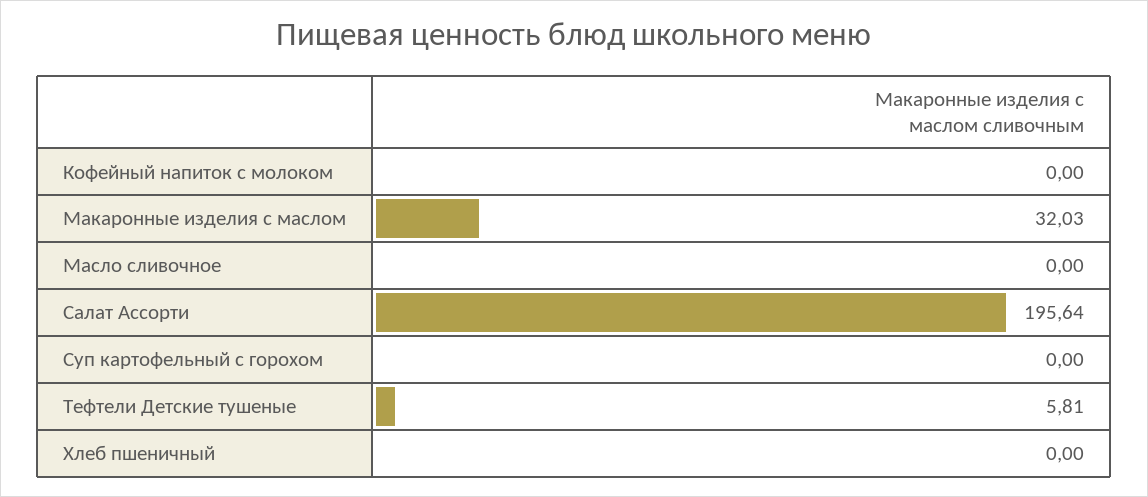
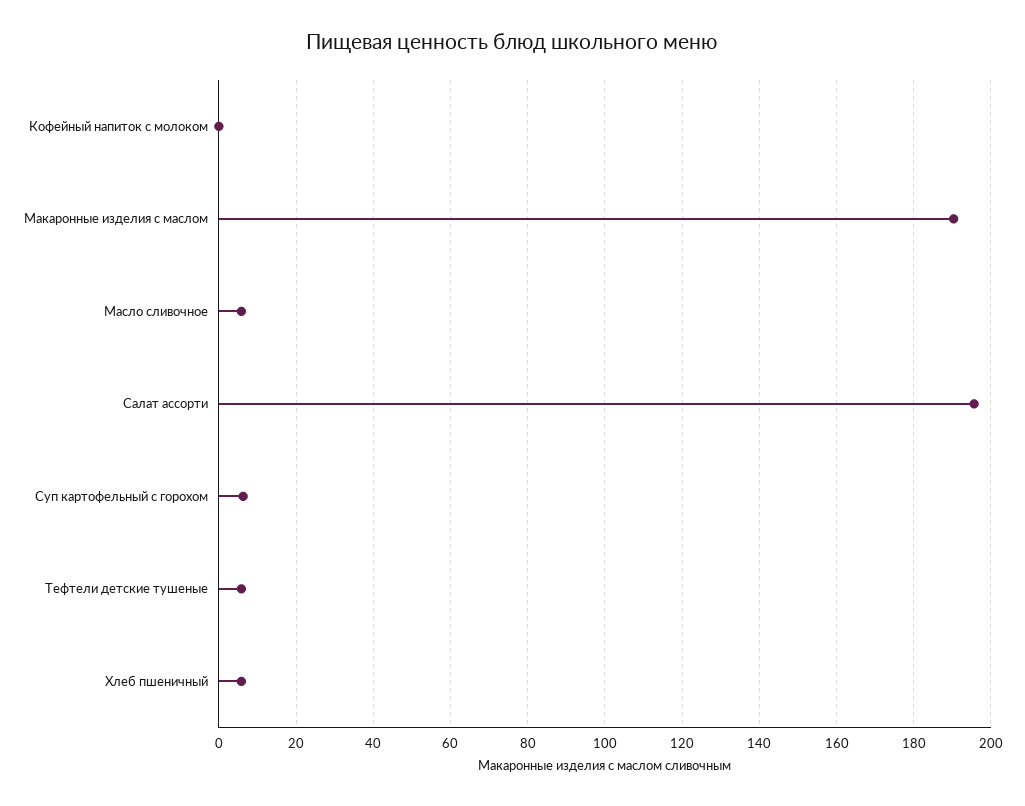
  {
    "Кофейный напиток с молоком": 0,
-   "Макаронные изделия с маслом": 32.03,
+   "Макаронные изделия с маслом": 190,
-   "Масло сливочное": 0,
+   "Масло сливочное": 6,
    "Салат Ассорти": 195.64,
-   "Суп картофельный с горохом": 0,
+   "Суп картофельный с горохом": 6,
    "Тефтели Детские тушеные": 5.81,
-   "Хлеб пшеничный": 0
+   "Хлеб пшеничный": 6
  }

